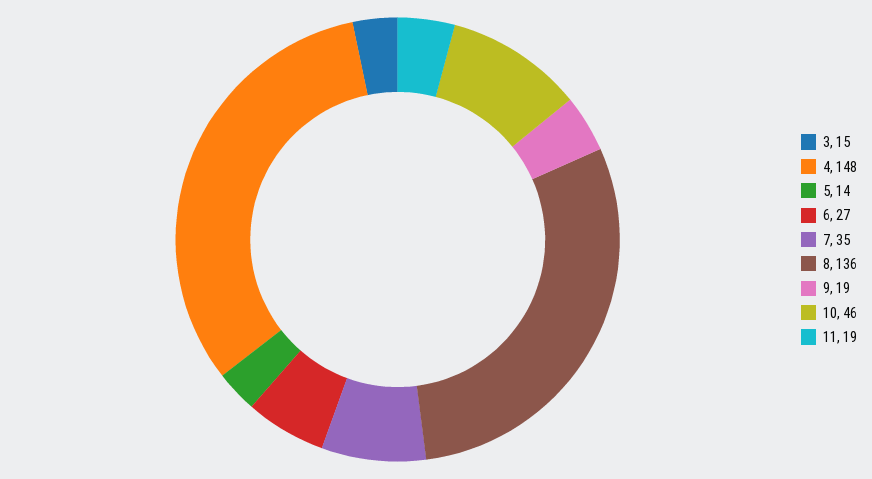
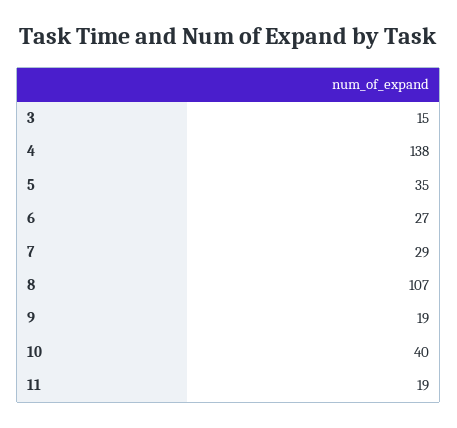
  {
    "3": 15,
-   "4": 148,
+   "4": 138,
-   "5": 14,
+   "5": 35,
    "6": 27,
-   "7": 35,
+   "7": 29,
-   "8": 136,
+   "8": 107,
    "9": 19,
-   "10": 46,
+   "10": 40,
    "11": 19
  }

